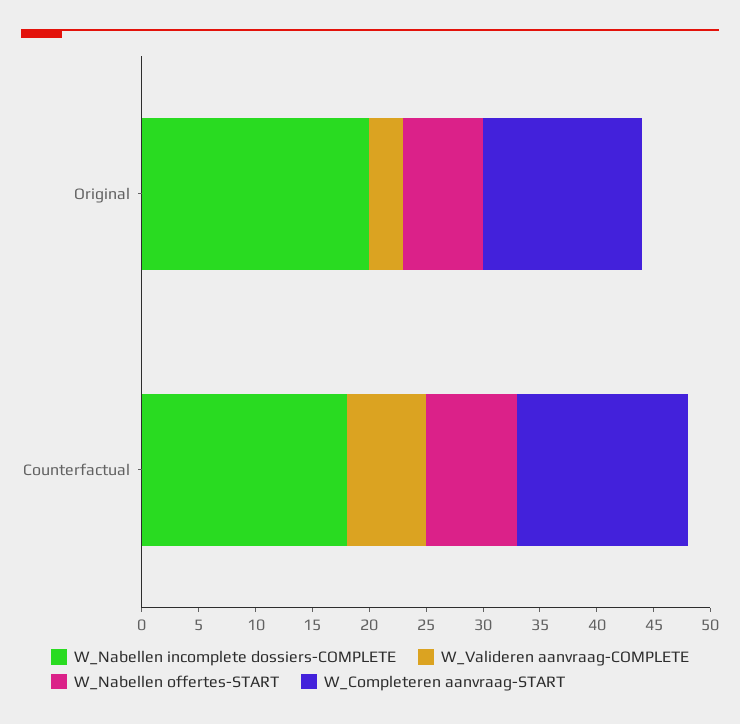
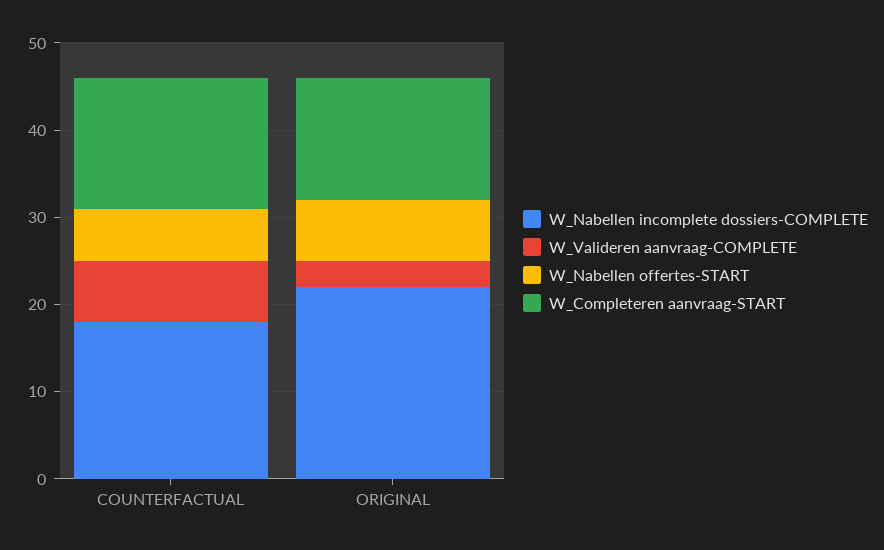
  {
    "W_Nabellen incomplete dossiers-COMPLETE": {
-     "Original": 20,
+     "Original": 22,
      "Counterfactual": 18
    },
    "W_Valideren aanvraag-COMPLETE": {
      "Original": 3,
      "Counterfactual": 7
    },
    "W_Nabellen offertes-START": {
      "Original": 7,
-     "Counterfactual": 8
+     "Counterfactual": 6
    },
    "W_Completeren aanvraag-START": {
      "Original": 14,
      "Counterfactual": 15
    }
  }

